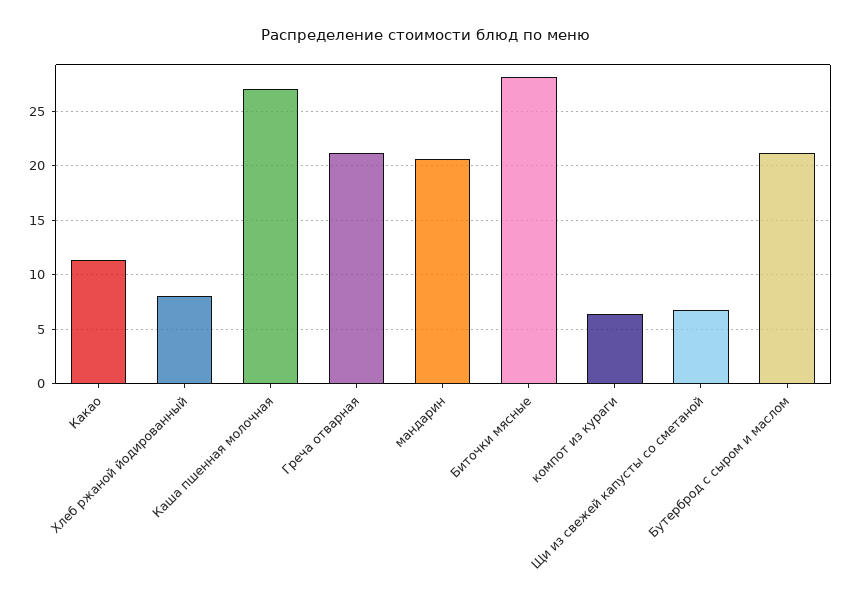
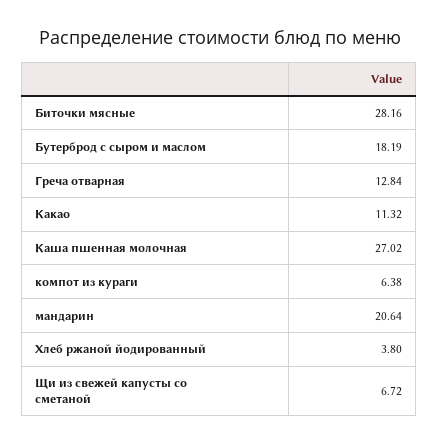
  {
    "Какао": 11.32,
-   "Хлеб ржаной йодированный": 8,
+   "Хлеб ржаной йодированный": 3.8,
    "Каша пшенная молочная": 27.02,
-   "Греча отварная": 21,
+   "Греча отварная": 12.84,
    "мандарин": 20.64,
    "Биточки мясные": 28.16,
    "компот из кураги": 6.38,
    "Щи из свежей капусты со сметаной": 6.72,
-   "Бутерброд с сыром и маслом": 21
+   "Бутерброд с сыром и маслом": 18.19
  }

